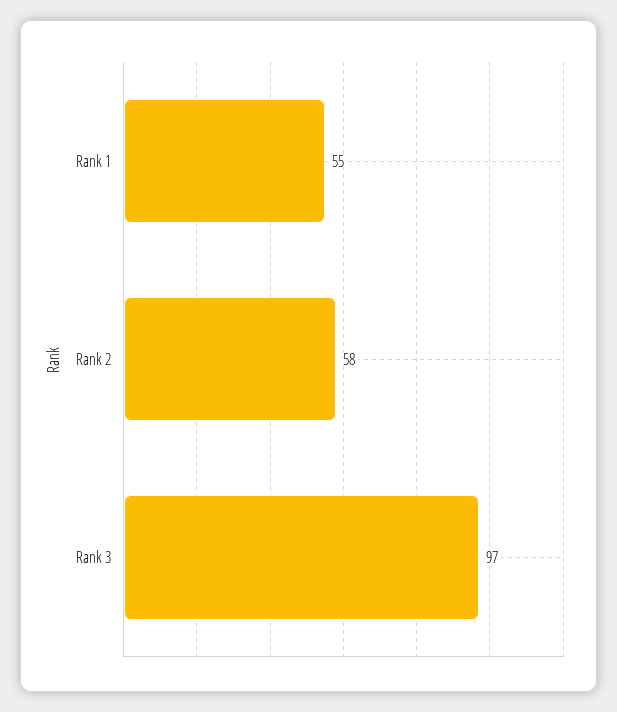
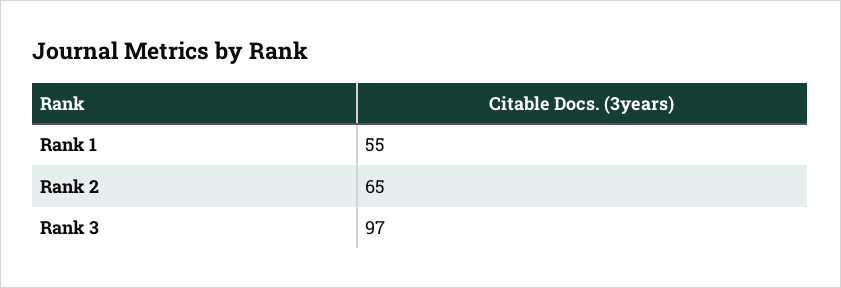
  {
    "Rank 1": 55,
-   "Rank 2": 58,
+   "Rank 2": 65,
    "Rank 3": 97
  }

